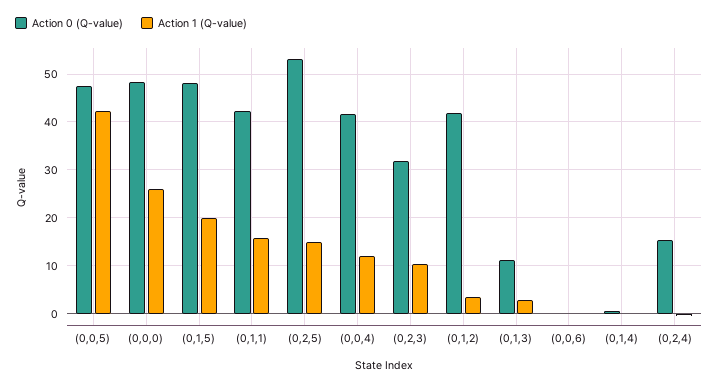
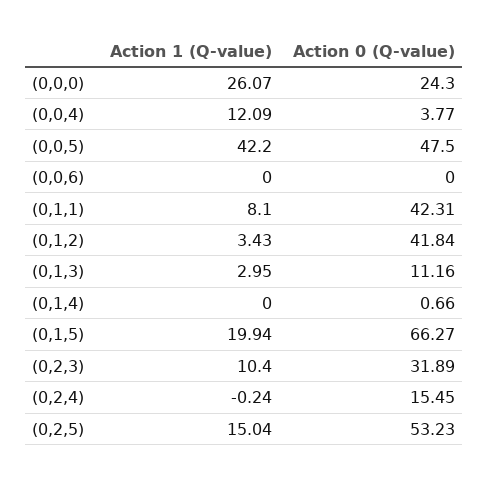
  {
    "Action 0 (Q-value)": {
      "(0,0,5)": 47.5,
-     "(0,0,0)": 48,
+     "(0,0,0)": 24.3,
-     "(0,1,5)": 48,
+     "(0,1,5)": 66.27,
      "(0,1,1)": 42.31,
      "(0,2,5)": 53.23,
-     "(0,0,4)": 42,
+     "(0,0,4)": 3.77,
      "(0,2,3)": 31.89,
      "(0,1,2)": 41.84,
      "(0,1,3)": 11.16,
      "(0,0,6)": 0,
      "(0,1,4)": 0.66,
      "(0,2,4)": 15.45
    },
    "Action 1 (Q-value)": {
      "(0,0,5)": 42.2,
      "(0,0,0)": 26.07,
      "(0,1,5)": 19.94,
-     "(0,1,1)": 16,
+     "(0,1,1)": 8.1,
      "(0,2,5)": 15.04,
      "(0,0,4)": 12.09,
      "(0,2,3)": 10.4,
      "(0,1,2)": 3.43,
      "(0,1,3)": 2.95,
      "(0,0,6)": 0,
      "(0,1,4)": 0,
      "(0,2,4)": -0.24
    }
  }

